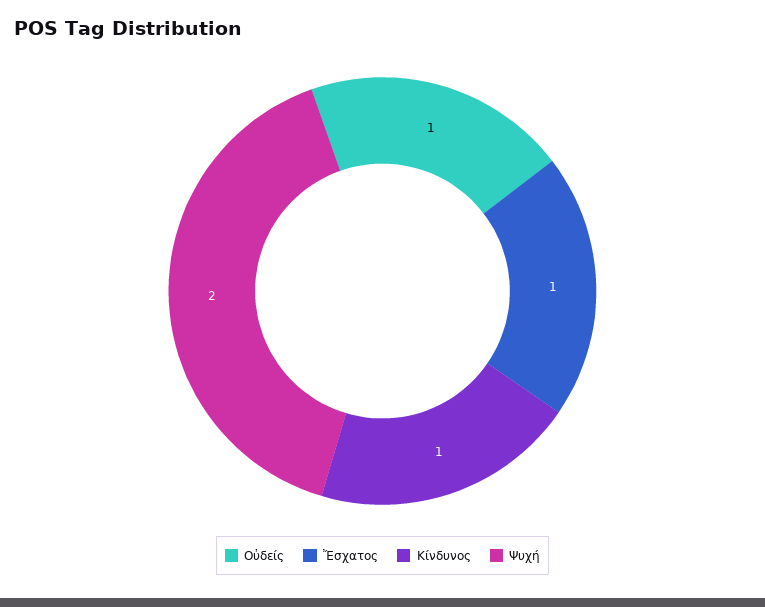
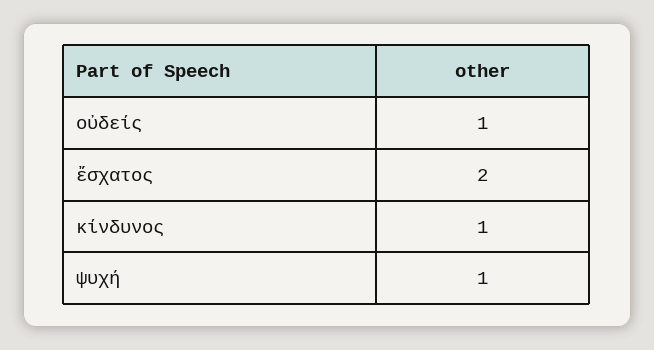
  {
    "Οὐδείς": 1,
-   "Ἔσχατος": 1,
+   "Ἔσχατος": 2,
    "Κίνδυνος": 1,
-   "Ψυχή": 2
+   "Ψυχή": 1
  }

